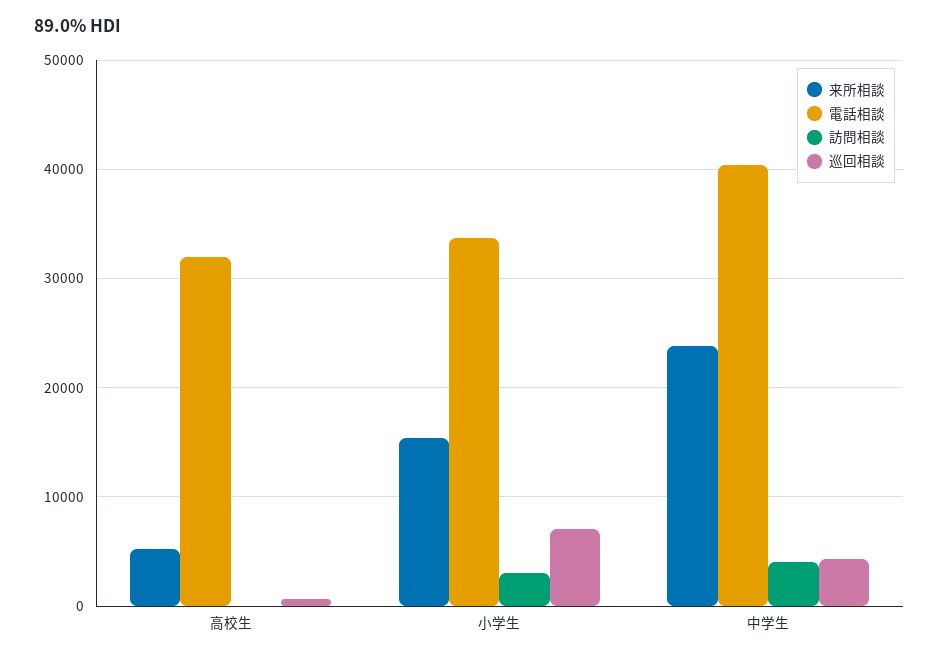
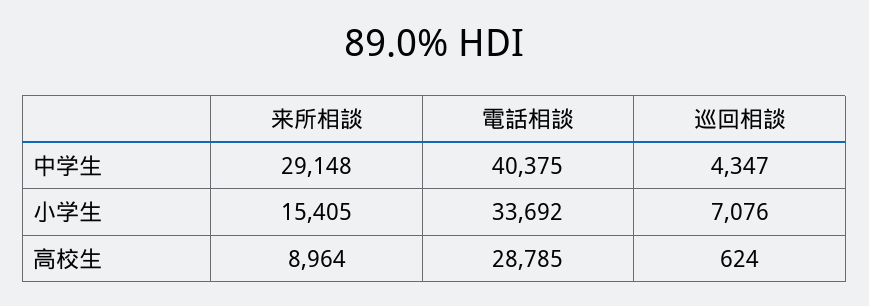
  {
    "来所相談": {
-     "高校生": 5000,
+     "高校生": 8964,
      "小学生": 15405,
-     "中学生": 24000
+     "中学生": 29148
    },
    "電話相談": {
-     "高校生": 32000,
+     "高校生": 28785,
      "小学生": 33692,
      "中学生": 40375
    },
-   "訪問相談": {
-     "高校生": 0,
-     "小学生": 3000,
-     "中学生": 4000
-   },
    "巡回相談": {
      "高校生": 624,
      "小学生": 7076,
      "中学生": 4347
    }
  }

